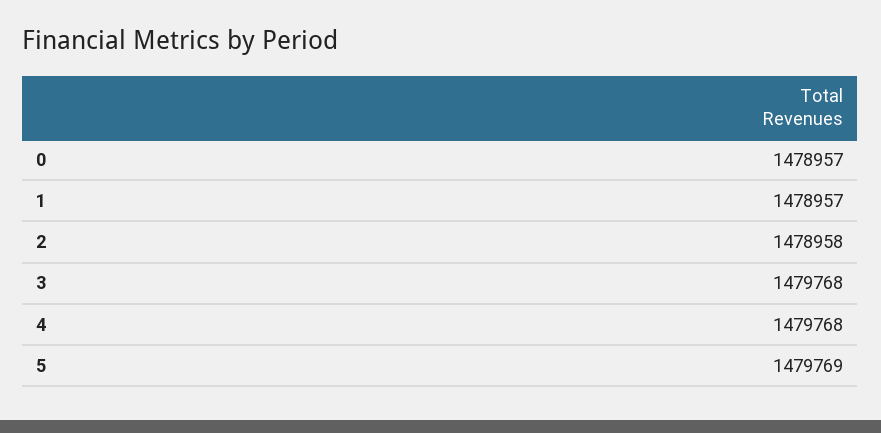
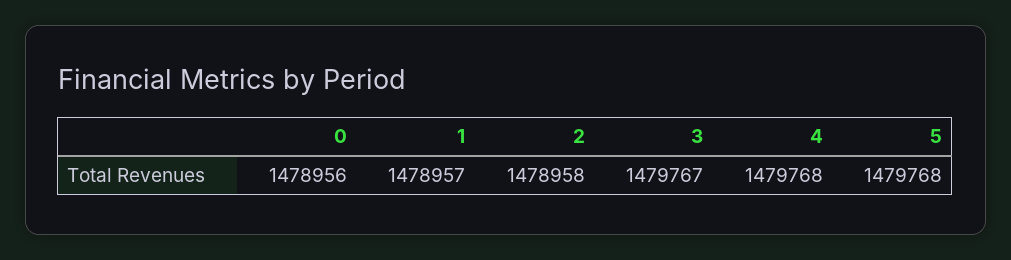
  {
-   "0": 1478957,
+   "0": 1478956,
    "1": 1478957,
    "2": 1478958,
-   "3": 1479768,
+   "3": 1479767,
    "4": 1479768,
-   "5": 1479769
+   "5": 1479768
  }

